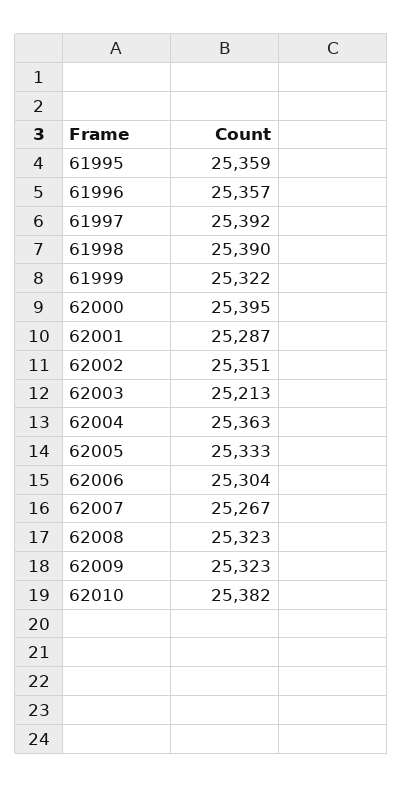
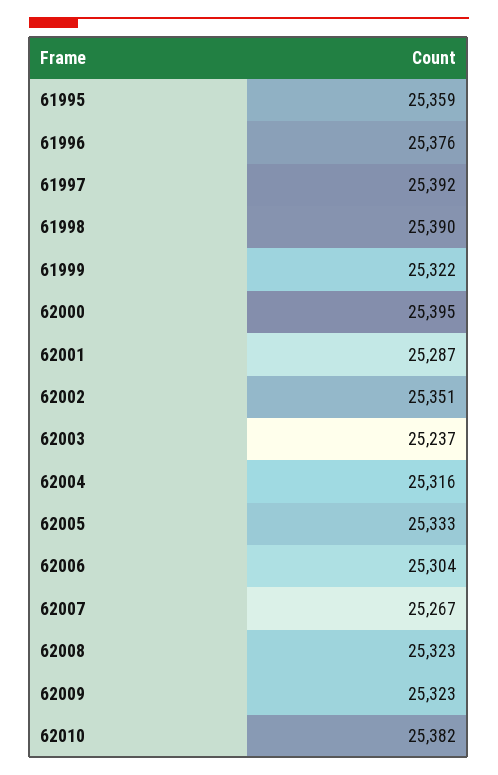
  {
    "61995": 25359,
-   "61996": 25357,
+   "61996": 25376,
    "61997": 25392,
    "61998": 25390,
    "61999": 25322,
    "62000": 25395,
    "62001": 25287,
    "62002": 25351,
-   "62003": 25213,
+   "62003": 25237,
-   "62004": 25363,
+   "62004": 25316,
    "62005": 25333,
    "62006": 25304,
    "62007": 25267,
    "62008": 25323,
    "62009": 25323,
    "62010": 25382
  }

